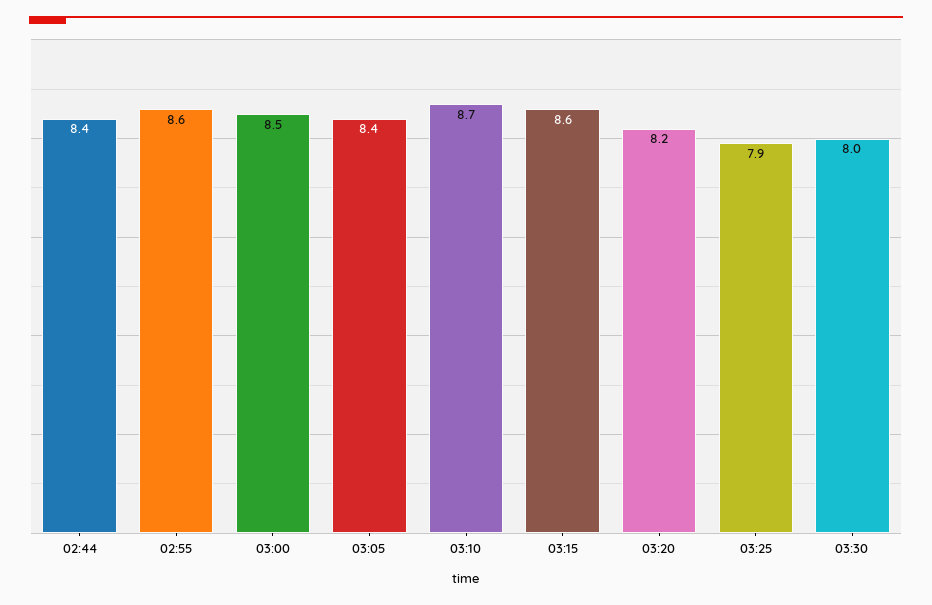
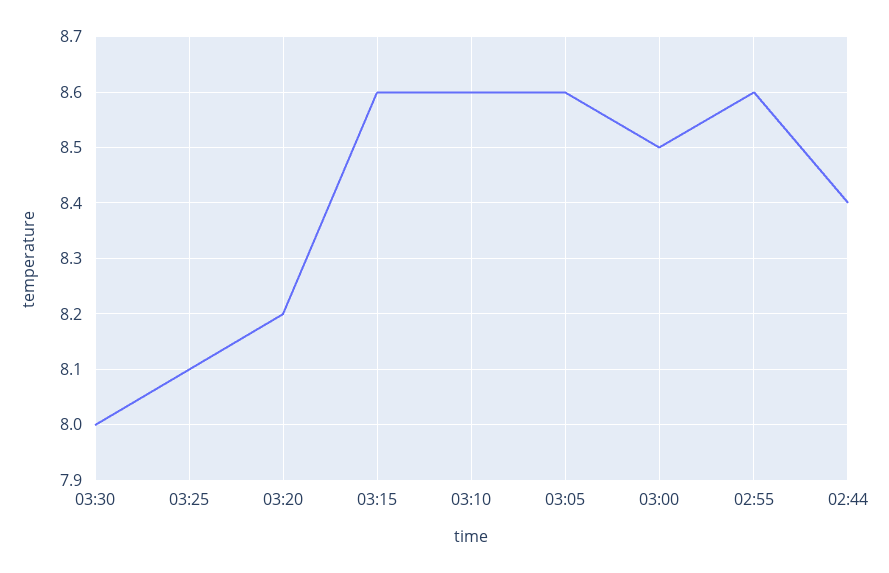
  {
    "02:44": 8.4,
    "02:55": 8.6,
    "03:00": 8.5,
-   "03:05": 8.4,
+   "03:05": 8.6,
-   "03:10": 8.7,
+   "03:10": 8.6,
    "03:15": 8.6,
    "03:20": 8.2,
-   "03:25": 7.9,
+   "03:25": 8.1,
    "03:30": 8
  }

